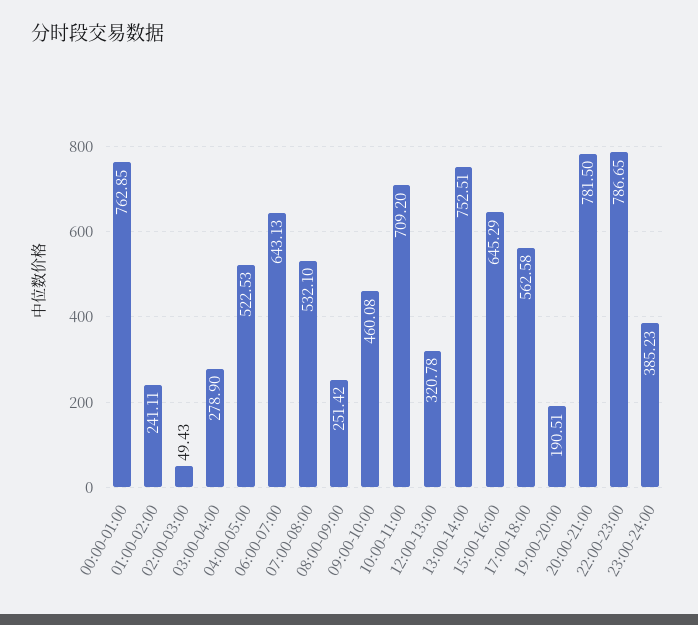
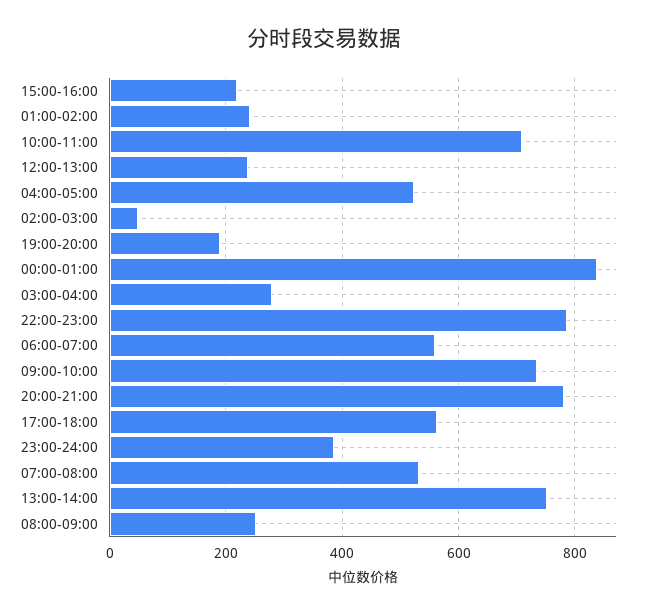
  {
-   "00:00-01:00": 762.85,
+   "00:00-01:00": 840,
    "01:00-02:00": 241.11,
    "02:00-03:00": 49.43,
    "03:00-04:00": 278.9,
    "04:00-05:00": 522.53,
-   "06:00-07:00": 643.13,
+   "06:00-07:00": 560,
    "07:00-08:00": 532.1,
    "08:00-09:00": 251.42,
-   "09:00-10:00": 460.08,
+   "09:00-10:00": 740,
    "10:00-11:00": 709.2,
-   "12:00-13:00": 320.78,
+   "12:00-13:00": 240,
    "13:00-14:00": 752.51,
-   "15:00-16:00": 645.29,
+   "15:00-16:00": 220,
    "17:00-18:00": 562.58,
    "19:00-20:00": 190.51,
    "20:00-21:00": 781.5,
    "22:00-23:00": 786.65,
    "23:00-24:00": 385.23
  }

